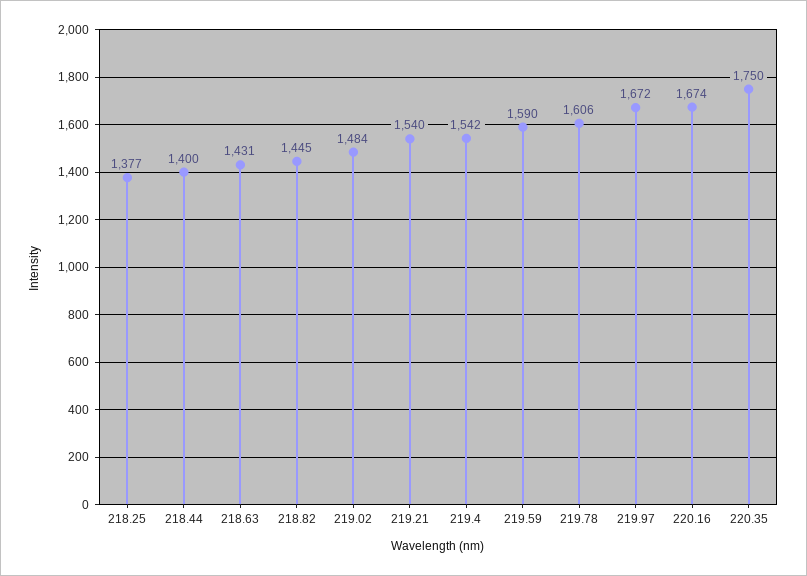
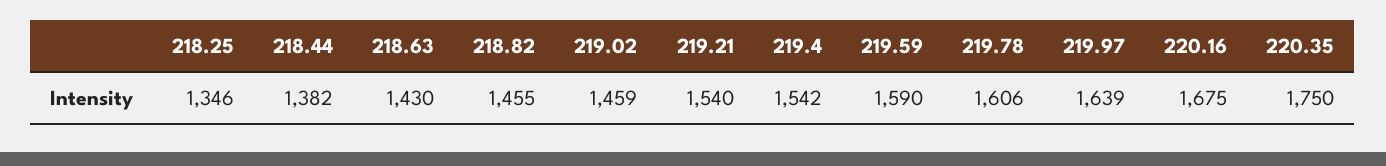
  {
-   "218.25": 1377,
+   "218.25": 1346,
-   "218.44": 1400,
+   "218.44": 1382,
-   "218.63": 1431,
+   "218.63": 1430,
-   "218.82": 1445,
+   "218.82": 1455,
-   "219.02": 1484,
+   "219.02": 1459,
    "219.21": 1540,
    "219.4": 1542,
    "219.59": 1590,
    "219.78": 1606,
-   "219.97": 1672,
+   "219.97": 1639,
-   "220.16": 1674,
+   "220.16": 1675,
    "220.35": 1750
  }

